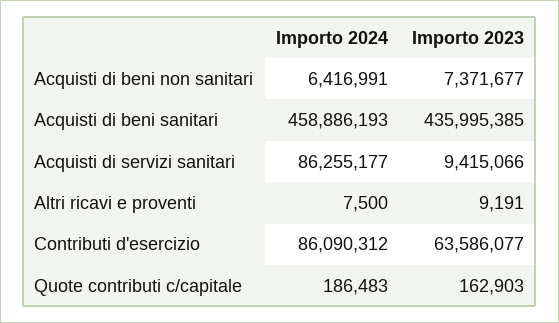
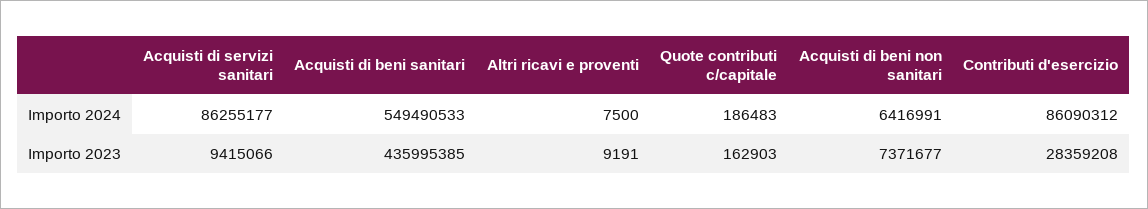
  {
    "Importo 2024": {
      "Acquisti di beni non sanitari": 6416991,
-     "Acquisti di beni sanitari": 458886193,
+     "Acquisti di beni sanitari": 549490533,
      "Acquisti di servizi sanitari": 86255177,
      "Altri ricavi e proventi": 7500,
      "Contributi d'esercizio": 86090312,
      "Quote contributi c/capitale": 186483
    },
    "Importo 2023": {
      "Acquisti di beni non sanitari": 7371677,
      "Acquisti di beni sanitari": 435995385,
      "Acquisti di servizi sanitari": 9415066,
      "Altri ricavi e proventi": 9191,
-     "Contributi d'esercizio": 63586077,
+     "Contributi d'esercizio": 28359208,
      "Quote contributi c/capitale": 162903
    }
  }

